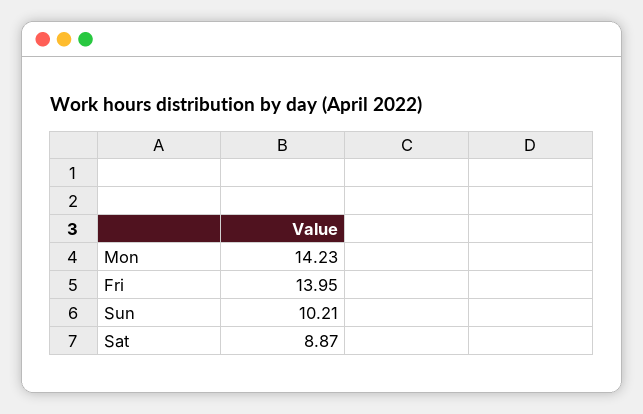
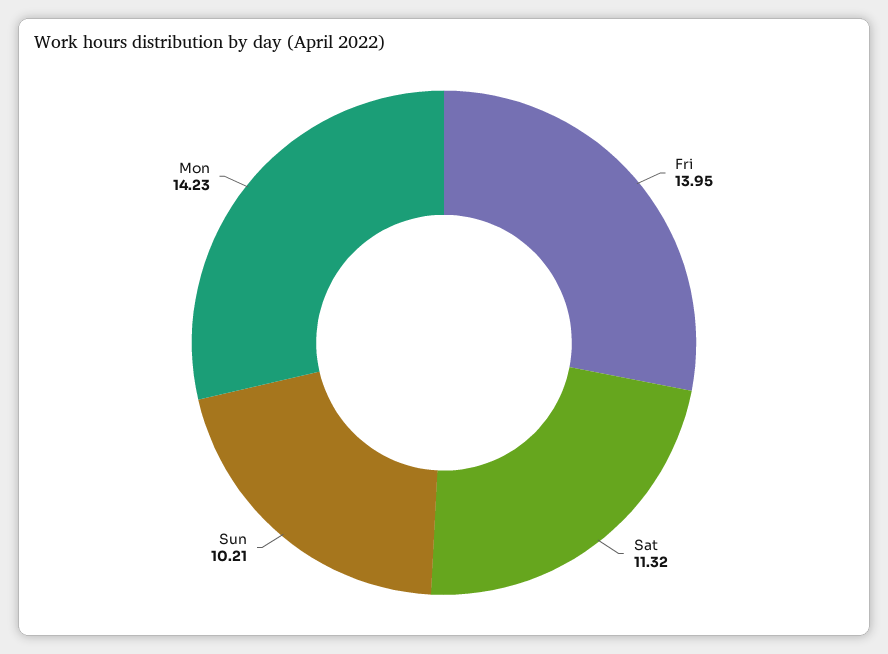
  {
    "Mon": 14.23,
    "Fri": 13.95,
    "Sun": 10.21,
-   "Sat": 8.87
+   "Sat": 11.32
  }

